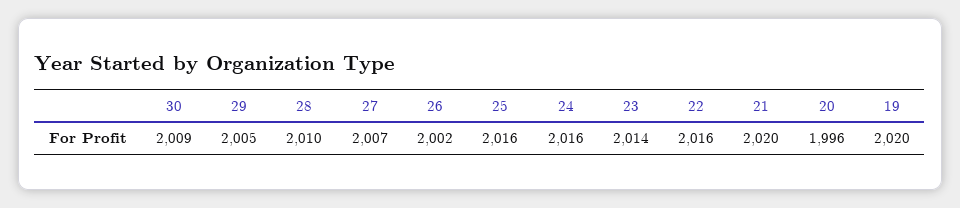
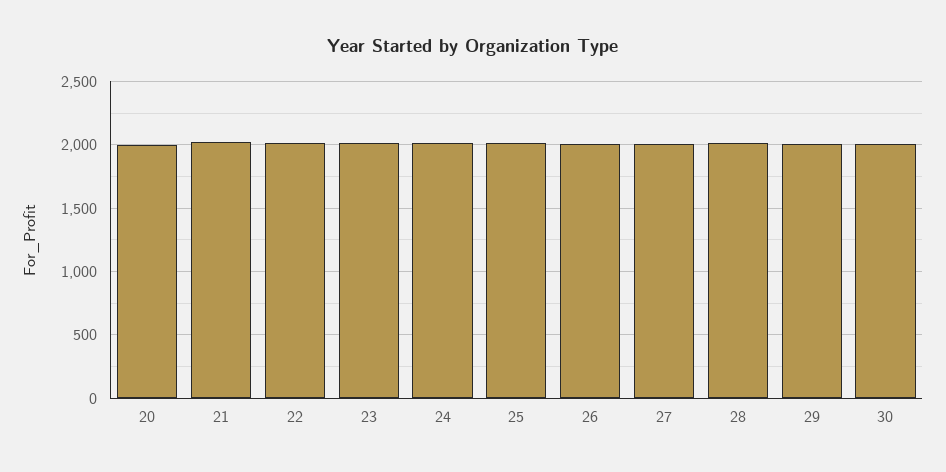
  {
    "30": 2009,
    "29": 2005,
    "28": 2010,
    "27": 2007,
    "26": 2002,
    "25": 2016,
    "24": 2016,
    "23": 2014,
    "22": 2016,
    "21": 2020,
-   "20": 1996,
+   "20": 1996
-   "19": 2020
  }

